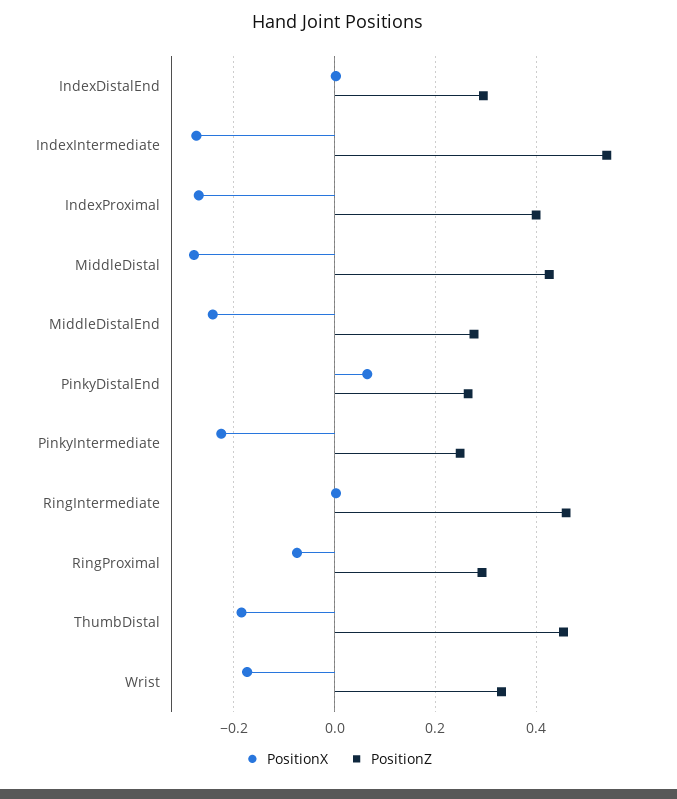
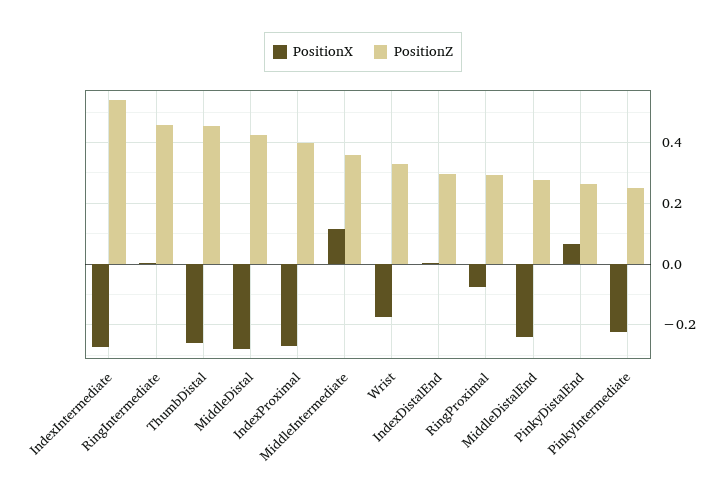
  {
    "PositionX": {
      "IndexDistalEnd": 0,
      "IndexIntermediate": -0.28,
      "IndexProximal": -0.26,
      "MiddleDistal": -0.28,
      "MiddleDistalEnd": -0.24,
      "PinkyDistalEnd": 0.06,
      "PinkyIntermediate": -0.22,
      "RingIntermediate": 0,
      "RingProximal": -0.08,
-     "ThumbDistal": -0.18,
+     "ThumbDistal": -0.26,
-     "Wrist": -0.18
+     "Wrist": -0.18,
+     "MiddleIntermediate": 0.12
    },
    "PositionZ": {
      "IndexDistalEnd": 0.3,
      "IndexIntermediate": 0.54,
      "IndexProximal": 0.4,
      "MiddleDistal": 0.42,
      "MiddleDistalEnd": 0.28,
      "PinkyDistalEnd": 0.26,
      "PinkyIntermediate": 0.24,
      "RingIntermediate": 0.46,
      "RingProximal": 0.3,
      "ThumbDistal": 0.46,
-     "Wrist": 0.34
+     "Wrist": 0.34,
+     "MiddleIntermediate": 0.36
    }
  }

